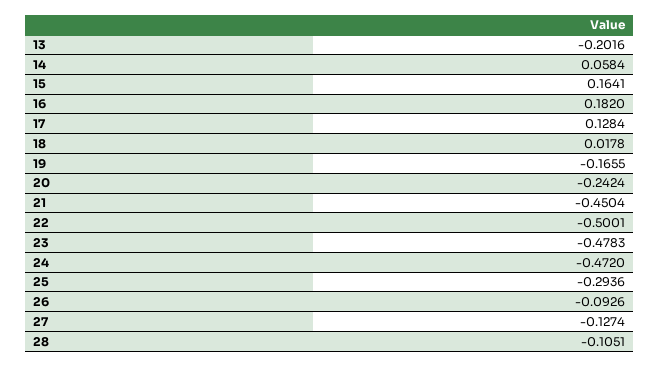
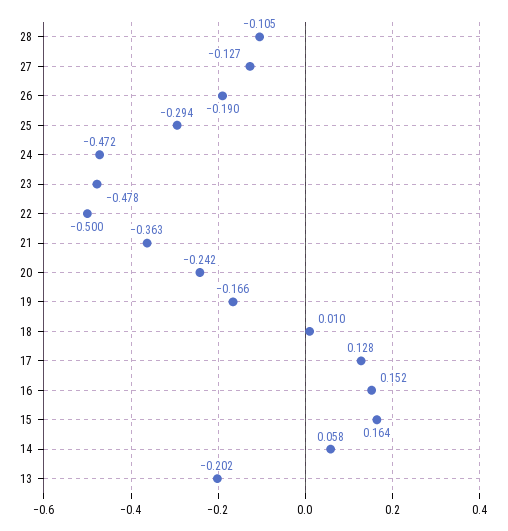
  {
    "13": -0.2016,
    "14": 0.0584,
    "15": 0.1641,
-   "16": 0.182,
+   "16": 0.152,
    "17": 0.1284,
-   "18": 0.0178,
+   "18": 0.01,
    "19": -0.1655,
    "20": -0.2424,
-   "21": -0.4504,
+   "21": -0.363,
    "22": -0.5001,
    "23": -0.4783,
    "24": -0.472,
    "25": -0.2936,
-   "26": -0.0926,
+   "26": -0.19,
    "27": -0.1274,
    "28": -0.1051
  }

